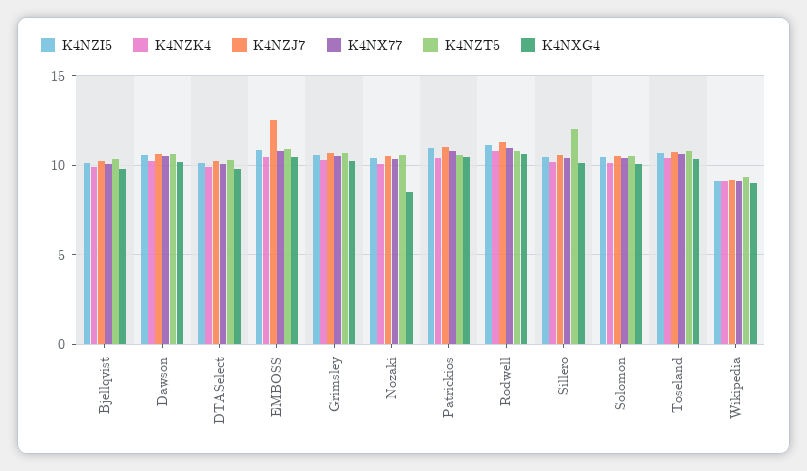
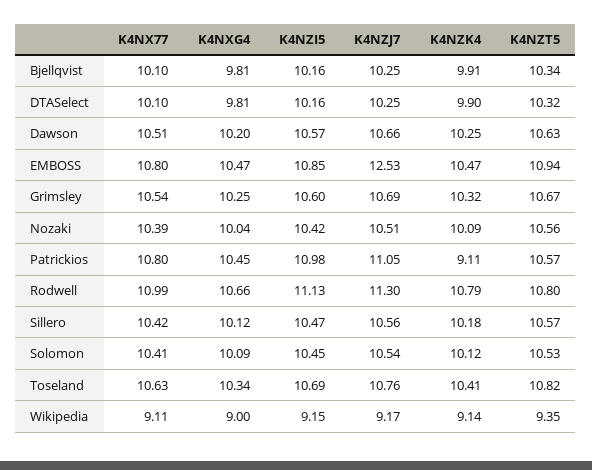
  {
    "K4NZI5": {
      "Bjellqvist": 10.16,
      "Dawson": 10.57,
      "DTASelect": 10.16,
      "EMBOSS": 10.85,
      "Grimsley": 10.6,
      "Nozaki": 10.42,
      "Patrickios": 10.98,
      "Rodwell": 11.13,
      "Sillero": 10.47,
      "Solomon": 10.45,
      "Toseland": 10.69,
      "Wikipedia": 9.15
    },
    "K4NZK4": {
      "Bjellqvist": 9.91,
      "Dawson": 10.25,
      "DTASelect": 9.9,
      "EMBOSS": 10.47,
      "Grimsley": 10.32,
      "Nozaki": 10.09,
-     "Patrickios": 10.5,
+     "Patrickios": 9.11,
      "Rodwell": 10.79,
      "Sillero": 10.18,
      "Solomon": 10.12,
      "Toseland": 10.41,
      "Wikipedia": 9.14
    },
    "K4NZJ7": {
      "Bjellqvist": 10.25,
      "Dawson": 10.66,
      "DTASelect": 10.25,
      "EMBOSS": 12.53,
      "Grimsley": 10.69,
      "Nozaki": 10.51,
      "Patrickios": 11.05,
      "Rodwell": 11.3,
      "Sillero": 10.56,
      "Solomon": 10.54,
      "Toseland": 10.76,
      "Wikipedia": 9.17
    },
    "K4NX77": {
      "Bjellqvist": 10.1,
      "Dawson": 10.51,
      "DTASelect": 10.1,
      "EMBOSS": 10.8,
      "Grimsley": 10.54,
      "Nozaki": 10.39,
      "Patrickios": 10.8,
      "Rodwell": 10.99,
      "Sillero": 10.42,
      "Solomon": 10.41,
      "Toseland": 10.63,
      "Wikipedia": 9.11
    },
    "K4NZT5": {
      "Bjellqvist": 10.34,
      "Dawson": 10.63,
      "DTASelect": 10.32,
      "EMBOSS": 10.94,
      "Grimsley": 10.67,
      "Nozaki": 10.56,
      "Patrickios": 10.57,
      "Rodwell": 10.8,
-     "Sillero": 12,
+     "Sillero": 10.57,
      "Solomon": 10.53,
      "Toseland": 10.82,
      "Wikipedia": 9.35
    },
    "K4NXG4": {
      "Bjellqvist": 9.81,
      "Dawson": 10.2,
      "DTASelect": 9.81,
      "EMBOSS": 10.47,
      "Grimsley": 10.25,
-     "Nozaki": 8.5,
+     "Nozaki": 10.04,
      "Patrickios": 10.45,
      "Rodwell": 10.66,
      "Sillero": 10.12,
      "Solomon": 10.09,
      "Toseland": 10.34,
      "Wikipedia": 9
    }
  }

